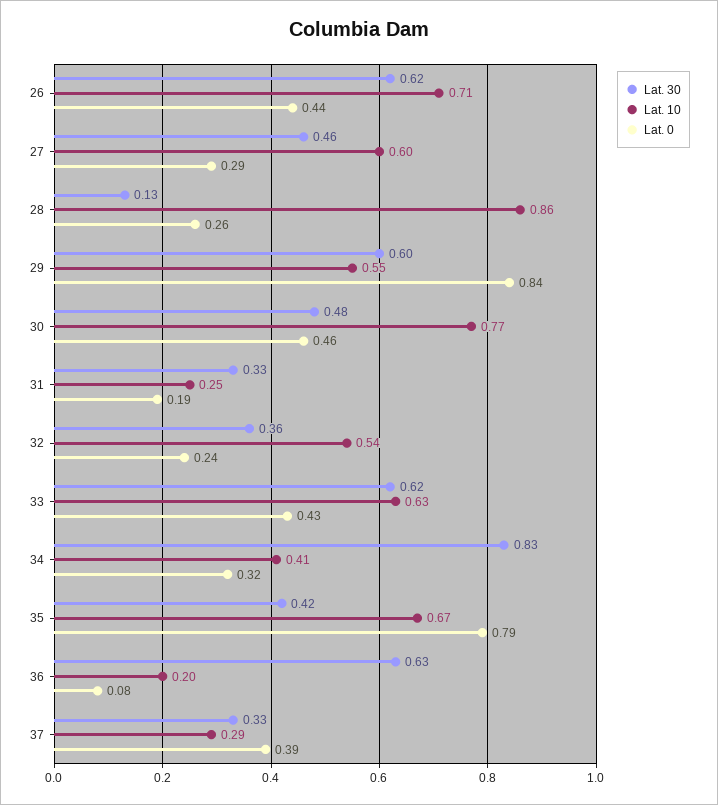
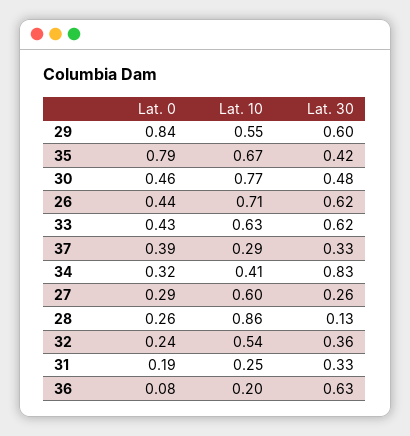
  {
    "Lat. 30": {
      "26": 0.62,
-     "27": 0.46,
+     "27": 0.26,
      "28": 0.13,
      "29": 0.6,
      "30": 0.48,
      "31": 0.33,
      "32": 0.36,
      "33": 0.62,
      "34": 0.83,
      "35": 0.42,
      "36": 0.63,
      "37": 0.33
    },
    "Lat. 10": {
      "26": 0.71,
      "27": 0.6,
      "28": 0.86,
      "29": 0.55,
      "30": 0.77,
      "31": 0.25,
      "32": 0.54,
      "33": 0.63,
      "34": 0.41,
      "35": 0.67,
      "36": 0.2,
      "37": 0.29
    },
    "Lat. 0": {
      "26": 0.44,
      "27": 0.29,
      "28": 0.26,
      "29": 0.84,
      "30": 0.46,
      "31": 0.19,
      "32": 0.24,
      "33": 0.43,
      "34": 0.32,
      "35": 0.79,
      "36": 0.08,
      "37": 0.39
    }
  }

